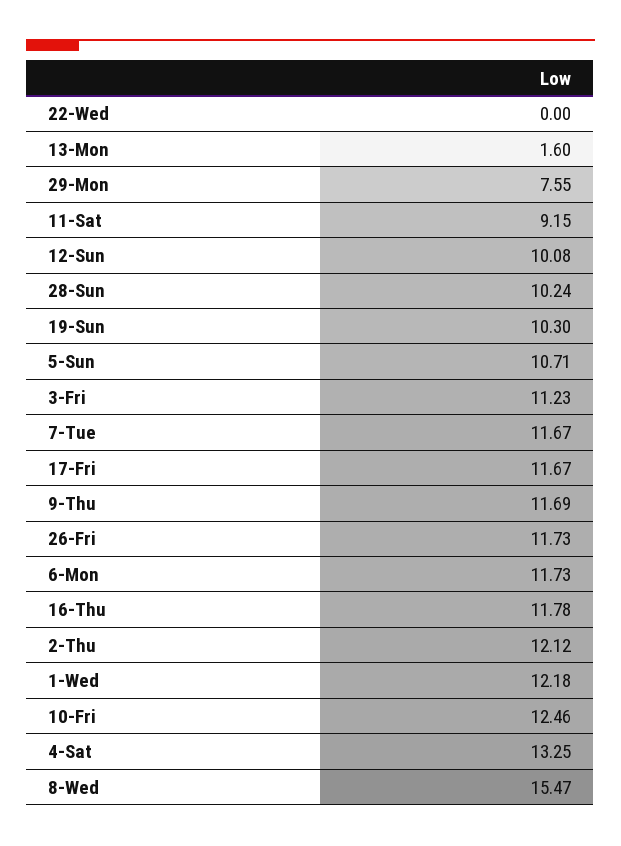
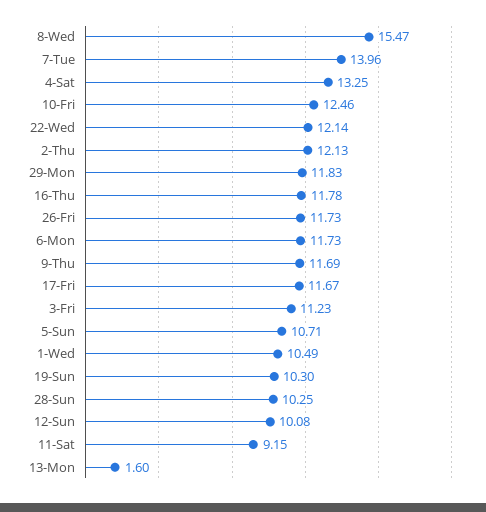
  {
-   "22-Wed": 0,
+   "22-Wed": 12.14,
    "13-Mon": 1.6,
-   "29-Mon": 7.55,
+   "29-Mon": 11.83,
    "11-Sat": 9.15,
    "12-Sun": 10.08,
-   "28-Sun": 10.24,
+   "28-Sun": 10.25,
    "19-Sun": 10.3,
    "5-Sun": 10.71,
    "3-Fri": 11.23,
-   "7-Tue": 11.67,
+   "7-Tue": 13.96,
    "17-Fri": 11.67,
    "9-Thu": 11.69,
    "26-Fri": 11.73,
    "6-Mon": 11.73,
    "16-Thu": 11.78,
-   "2-Thu": 12.12,
+   "2-Thu": 12.13,
-   "1-Wed": 12.18,
+   "1-Wed": 10.49,
    "10-Fri": 12.46,
    "4-Sat": 13.25,
    "8-Wed": 15.47
  }

